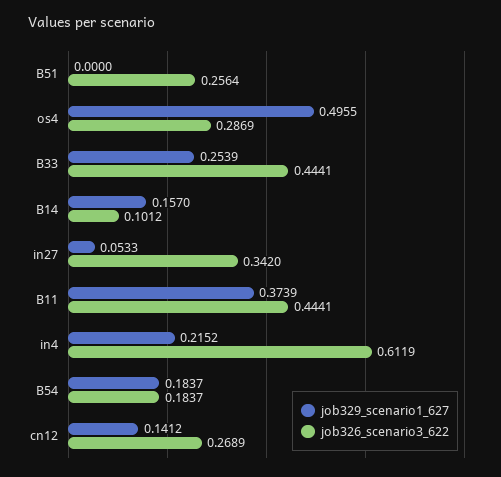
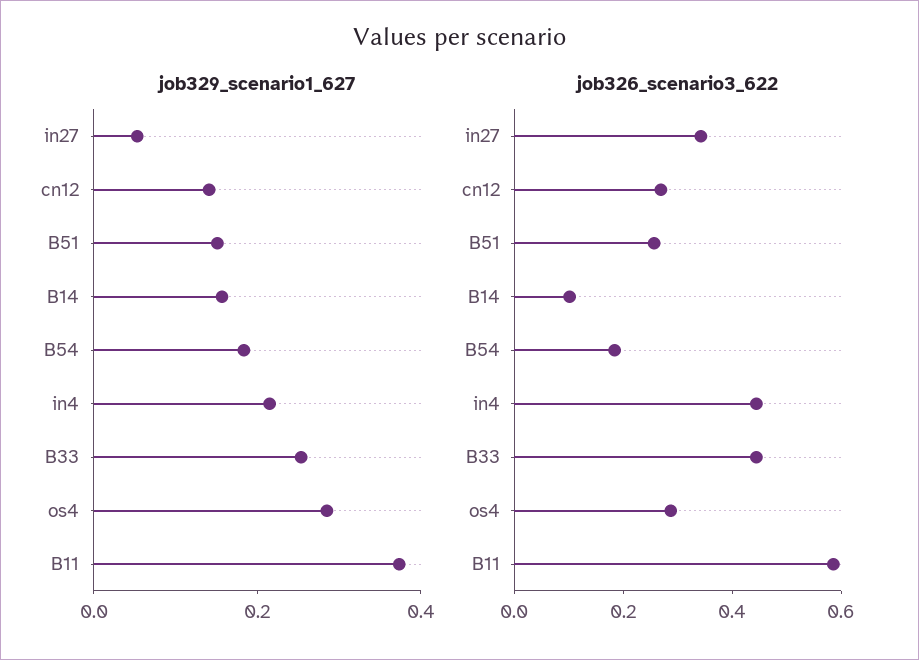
  {
    "job329_scenario1_627": {
-     "B51": 0,
+     "B51": 0.15,
-     "os4": 0.4955,
+     "os4": 0.3,
      "B33": 0.2539,
      "B14": 0.157,
      "in27": 0.0533,
      "B11": 0.3739,
      "in4": 0.2152,
      "B54": 0.1837,
      "cn12": 0.1412
    },
    "job326_scenario3_622": {
      "B51": 0.2564,
      "os4": 0.2869,
      "B33": 0.4441,
      "B14": 0.1012,
      "in27": 0.342,
-     "B11": 0.4441,
+     "B11": 0.6,
-     "in4": 0.6119,
+     "in4": 0.45,
      "B54": 0.1837,
      "cn12": 0.2689
    }
  }

